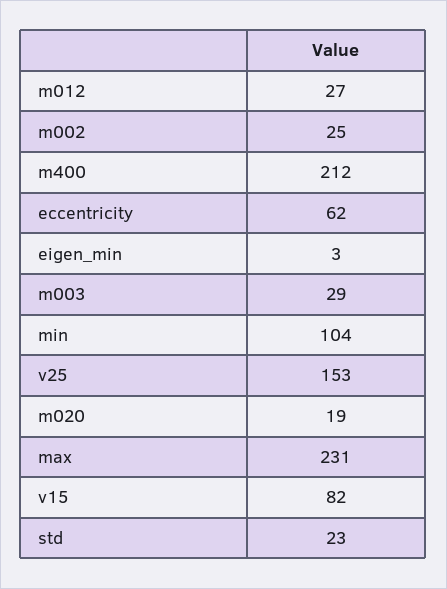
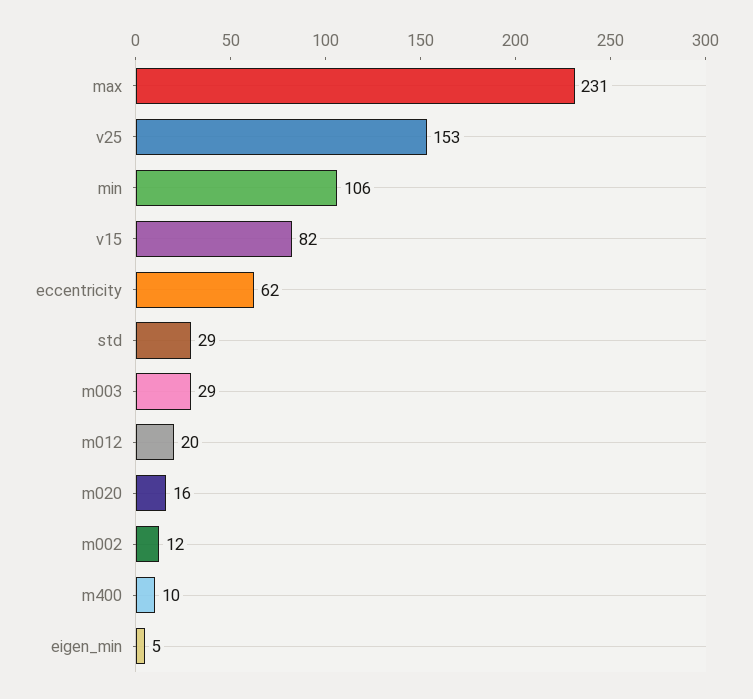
  {
-   "m012": 27,
+   "m012": 20,
-   "m002": 25,
+   "m002": 12,
-   "m400": 212,
+   "m400": 10,
    "eccentricity": 62,
-   "eigen_min": 3,
+   "eigen_min": 5,
    "m003": 29,
-   "min": 104,
+   "min": 106,
    "v25": 153,
-   "m020": 19,
+   "m020": 16,
    "max": 231,
    "v15": 82,
-   "std": 23
+   "std": 29
  }

